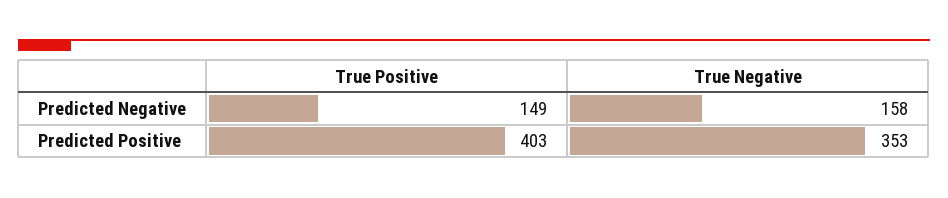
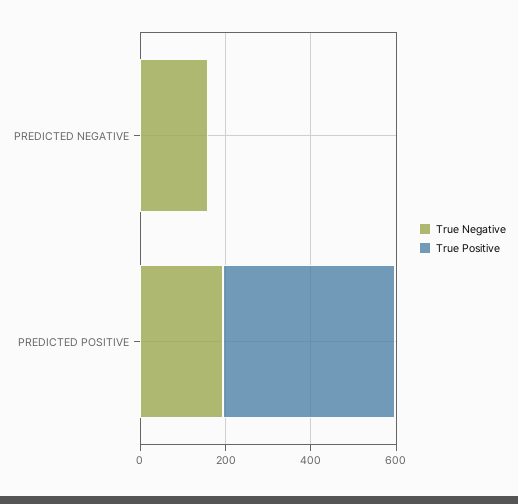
  {
    "True Positive": {
-     "Predicted Negative": 149,
+     "Predicted Negative": 0,
      "Predicted Positive": 403
    },
    "True Negative": {
      "Predicted Negative": 158,
-     "Predicted Positive": 353
+     "Predicted Positive": 200
    }
  }

